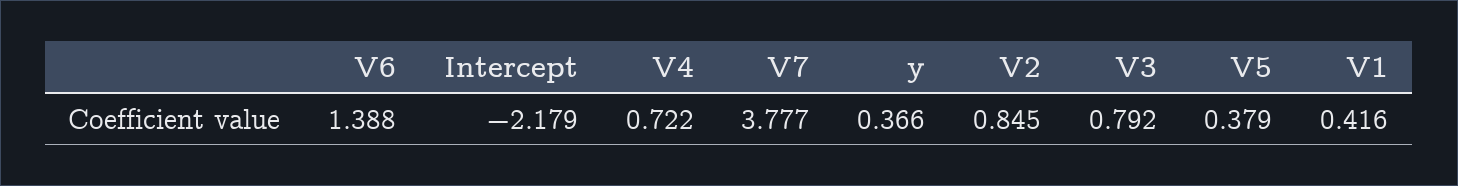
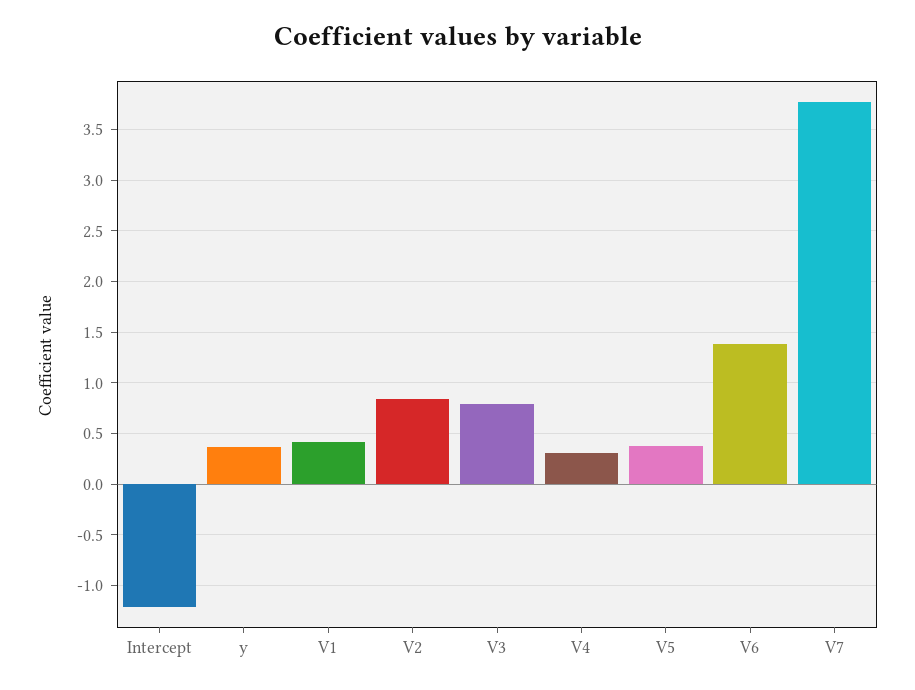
  {
    "V6": 1.388,
-   "Intercept": -2.179,
+   "Intercept": -1.2,
-   "V4": 0.722,
+   "V4": 0.3,
    "V7": 3.777,
    "y": 0.366,
    "V2": 0.845,
    "V3": 0.792,
    "V5": 0.379,
    "V1": 0.416
  }

